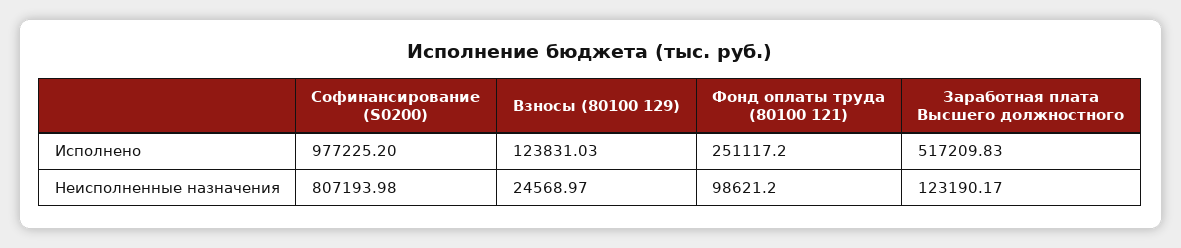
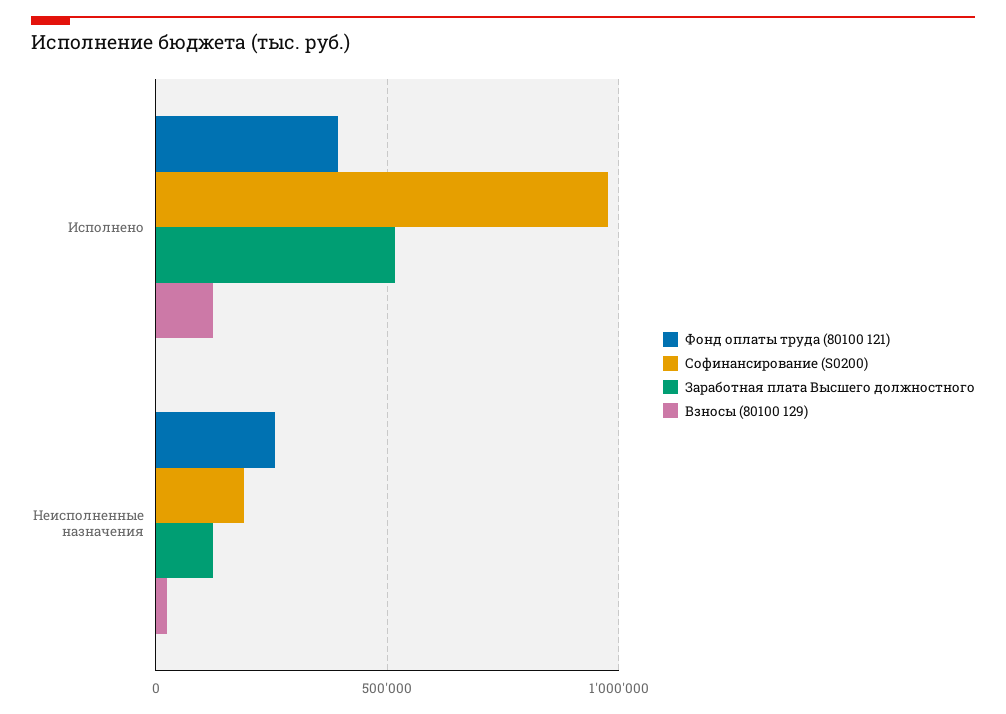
  {
    "Софинансирование (S0200)": {
      "Исполнено": 977225.2,
-     "Неисполненные назначения": 807193.98
+     "Неисполненные назначения": 200000
    },
    "Взносы (80100 129)": {
      "Исполнено": 123831.03,
      "Неисполненные назначения": 24568.97
    },
    "Фонд оплаты труда (80100 121)": {
-     "Исполнено": 251117.2,
+     "Исполнено": 400000,
-     "Неисполненные назначения": 98621.2
+     "Неисполненные назначения": 250000
    },
    "Заработная плата Высшего должностного": {
      "Исполнено": 517209.83,
      "Неисполненные назначения": 123190.17
    }
  }

